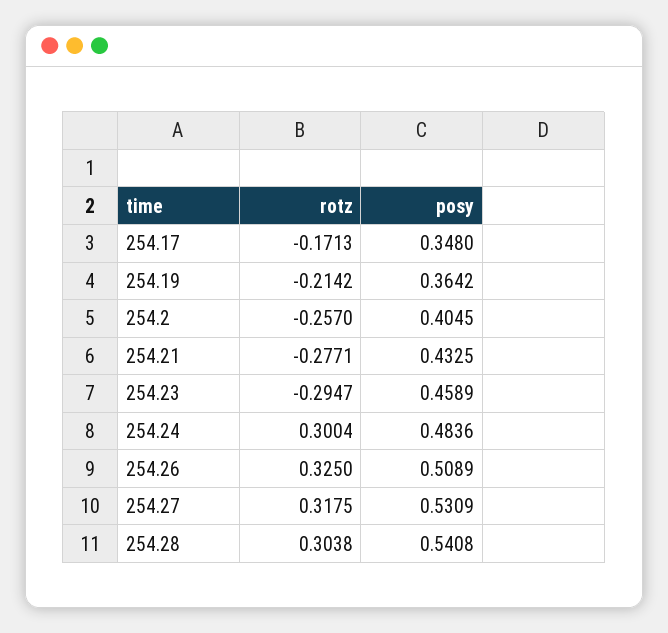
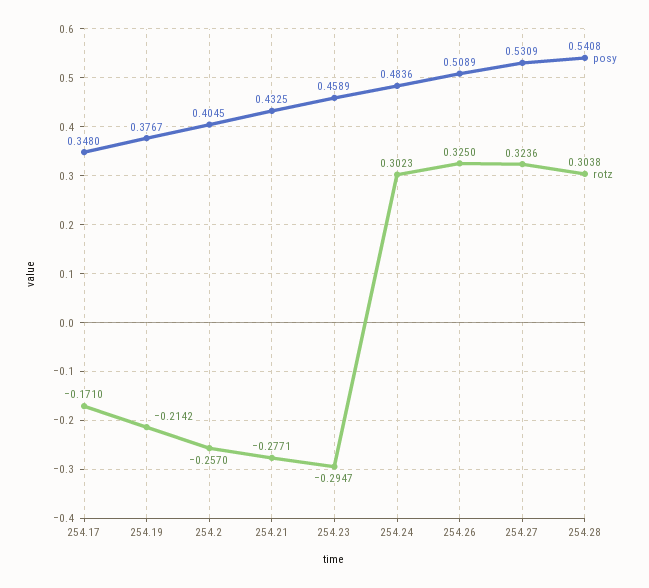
  {
    "rotz": {
-     "254.17": -0.1713,
+     "254.17": -0.171,
      "254.19": -0.2142,
      "254.2": -0.257,
      "254.21": -0.2771,
      "254.23": -0.2947,
-     "254.24": 0.3004,
+     "254.24": 0.3023,
      "254.26": 0.325,
-     "254.27": 0.3175,
+     "254.27": 0.3236,
      "254.28": 0.3038
    },
    "posy": {
      "254.17": 0.348,
-     "254.19": 0.3642,
+     "254.19": 0.3767,
      "254.2": 0.4045,
      "254.21": 0.4325,
      "254.23": 0.4589,
      "254.24": 0.4836,
      "254.26": 0.5089,
      "254.27": 0.5309,
      "254.28": 0.5408
    }
  }

